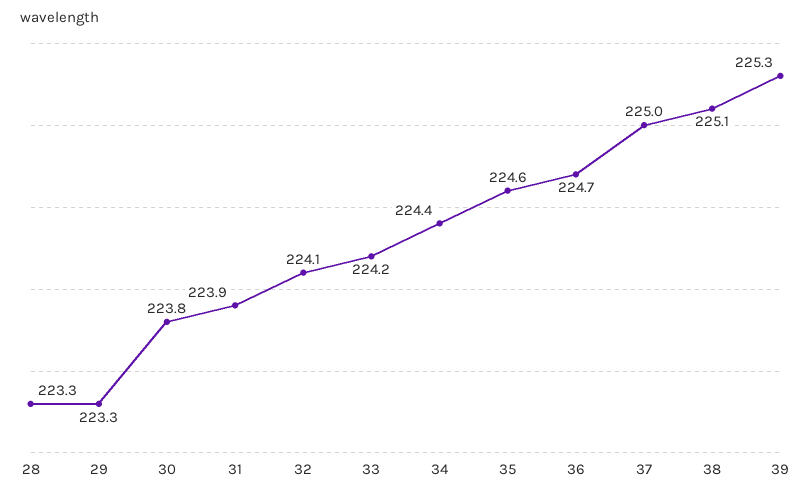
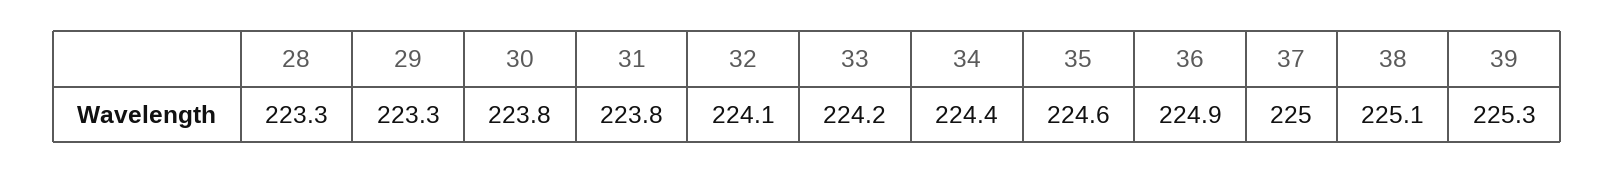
  {
    "28": 223.3,
    "29": 223.3,
    "30": 223.8,
-   "31": 223.9,
+   "31": 223.8,
    "32": 224.1,
    "33": 224.2,
    "34": 224.4,
    "35": 224.6,
-   "36": 224.7,
+   "36": 224.9,
    "37": 225,
    "38": 225.1,
    "39": 225.3
  }

